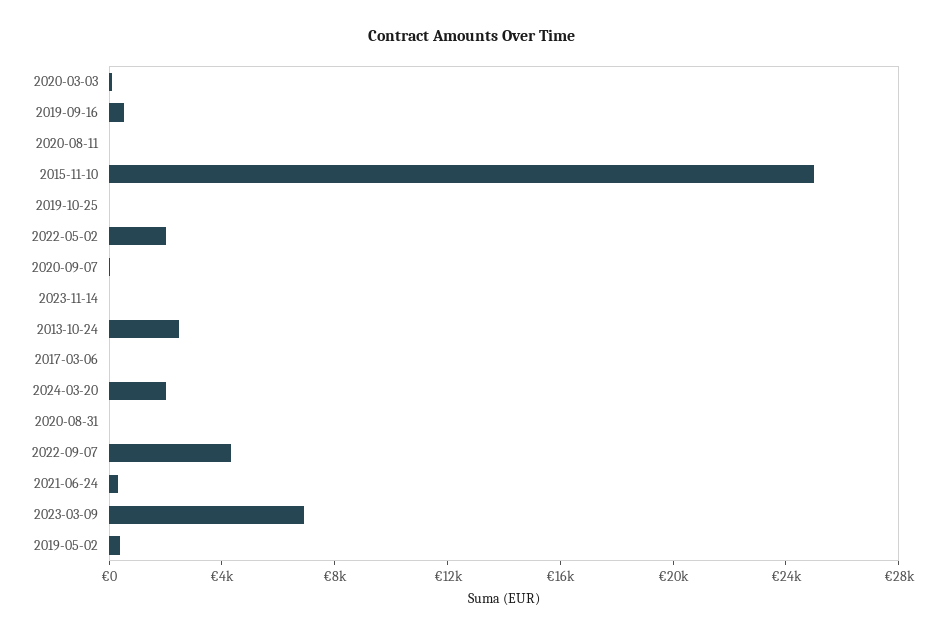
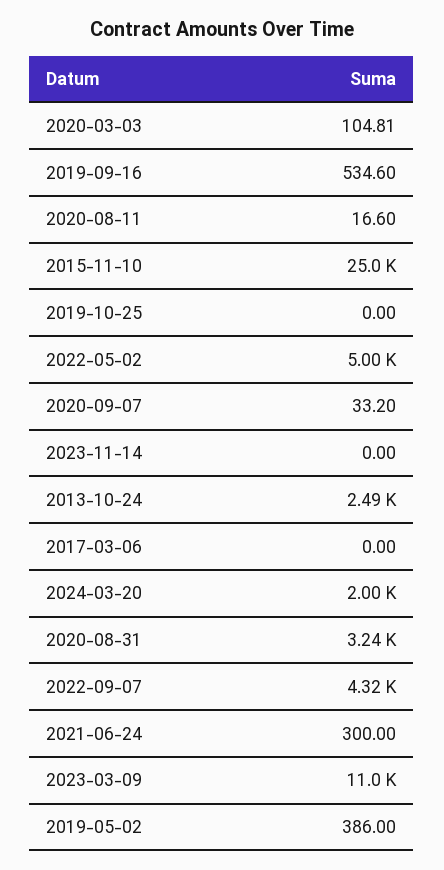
  {
    "2020-03-03": 104.81,
    "2019-09-16": 534.6,
    "2020-08-11": 16.6,
    "2015-11-10": 25000,
    "2019-10-25": 0,
-   "2022-05-02": 2000,
+   "2022-05-02": 5000,
    "2020-09-07": 33.2,
    "2023-11-14": 0,
    "2013-10-24": 2490,
    "2017-03-06": 0,
    "2024-03-20": 2000,
-   "2020-08-31": 0,
+   "2020-08-31": 3240,
    "2022-09-07": 4320,
    "2021-06-24": 300,
-   "2023-03-09": 7000,
+   "2023-03-09": 11000,
    "2019-05-02": 386
  }

